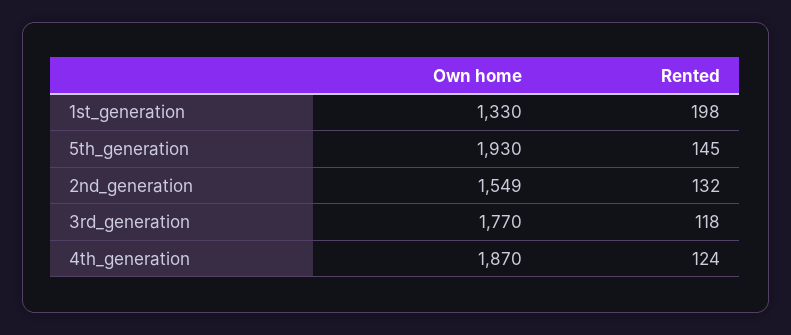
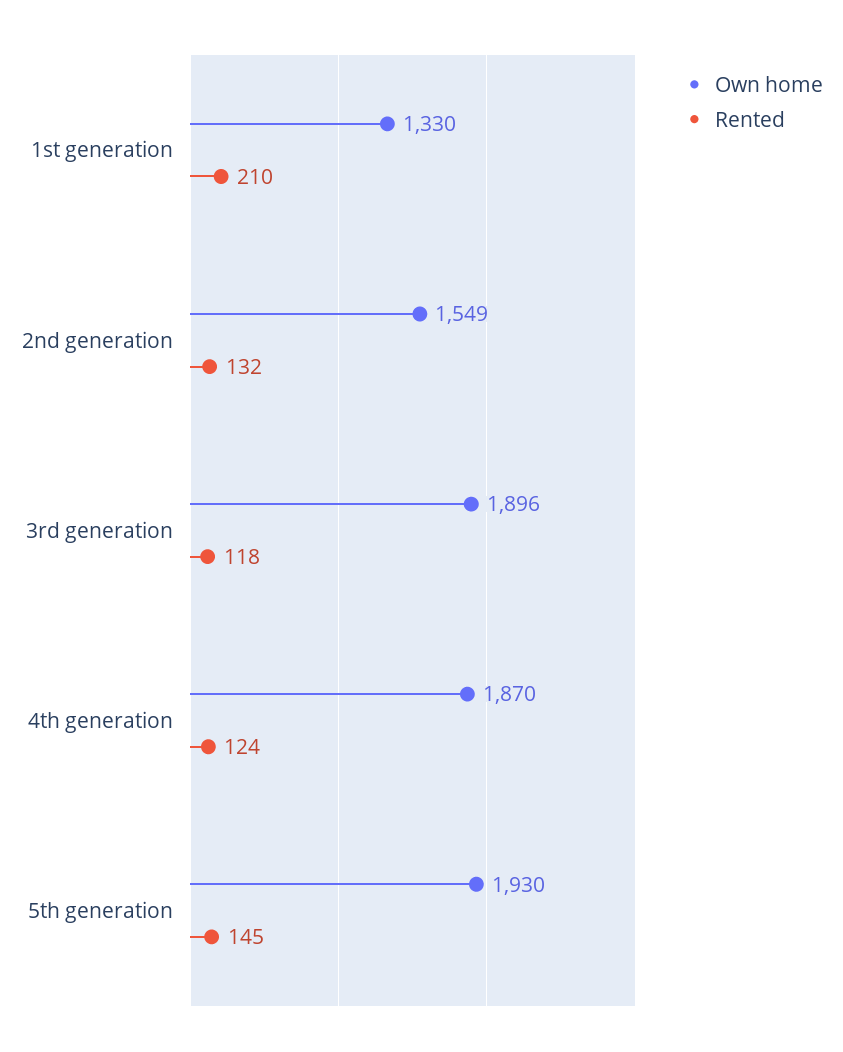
  {
    "Own home": {
      "1st_generation": 1330,
      "5th_generation": 1930,
      "2nd_generation": 1549,
-     "3rd_generation": 1770,
+     "3rd_generation": 1896,
      "4th_generation": 1870
    },
    "Rented": {
-     "1st_generation": 198,
+     "1st_generation": 210,
      "5th_generation": 145,
      "2nd_generation": 132,
      "3rd_generation": 118,
      "4th_generation": 124
    }
  }

